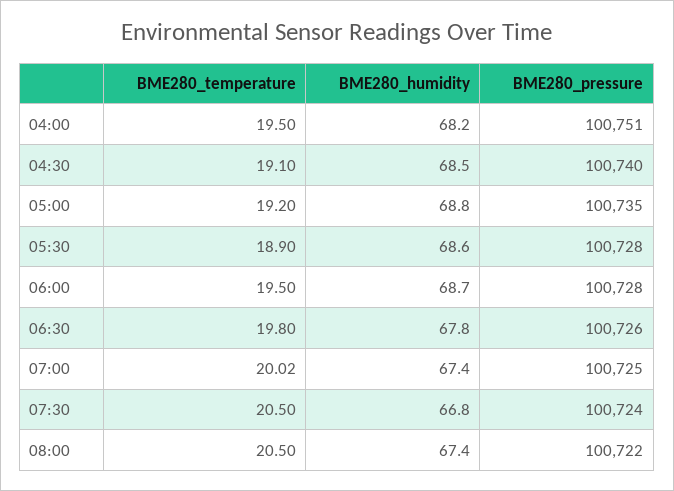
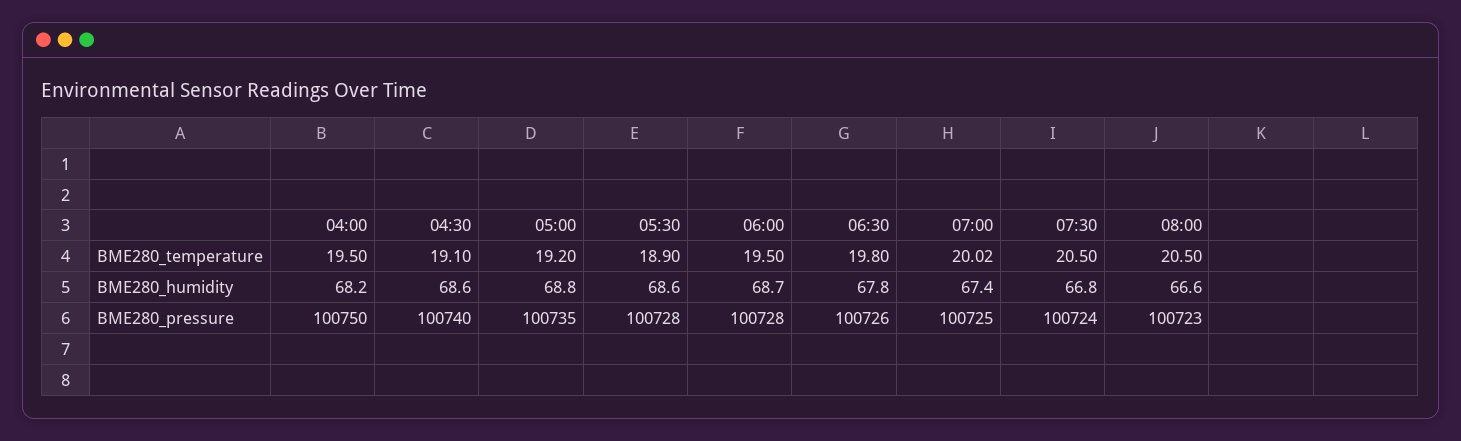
  {
    "BME280_temperature": {
      "04:00": 19.5,
      "04:30": 19.1,
      "05:00": 19.2,
      "05:30": 18.9,
      "06:00": 19.5,
      "06:30": 19.8,
      "07:00": 20.02,
      "07:30": 20.5,
      "08:00": 20.5
    },
    "BME280_humidity": {
      "04:00": 68.2,
-     "04:30": 68.5,
+     "04:30": 68.6,
      "05:00": 68.8,
      "05:30": 68.6,
      "06:00": 68.7,
      "06:30": 67.8,
      "07:00": 67.4,
      "07:30": 66.8,
-     "08:00": 67.4
+     "08:00": 66.6
    },
    "BME280_pressure": {
-     "04:00": 100751,
+     "04:00": 100750,
      "04:30": 100740,
      "05:00": 100735,
      "05:30": 100728,
      "06:00": 100728,
      "06:30": 100726,
      "07:00": 100725,
      "07:30": 100724,
-     "08:00": 100722
+     "08:00": 100723
    }
  }

